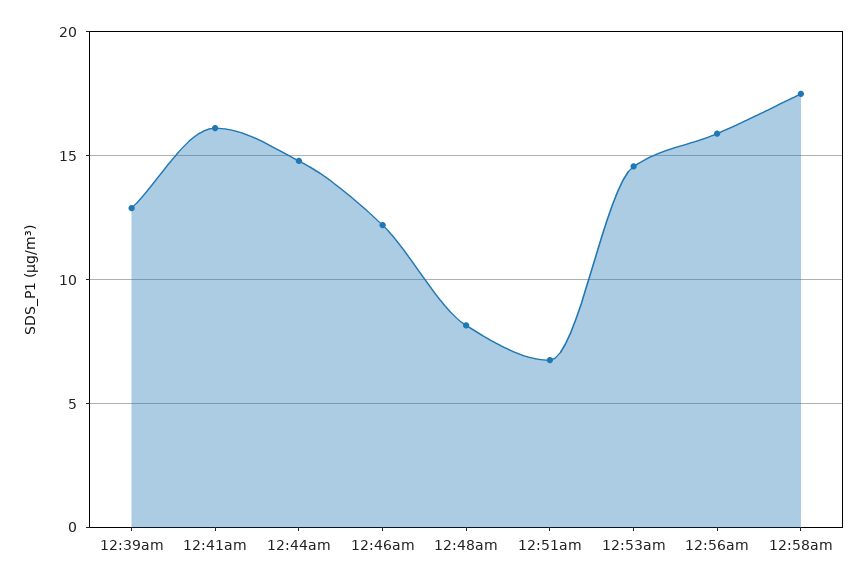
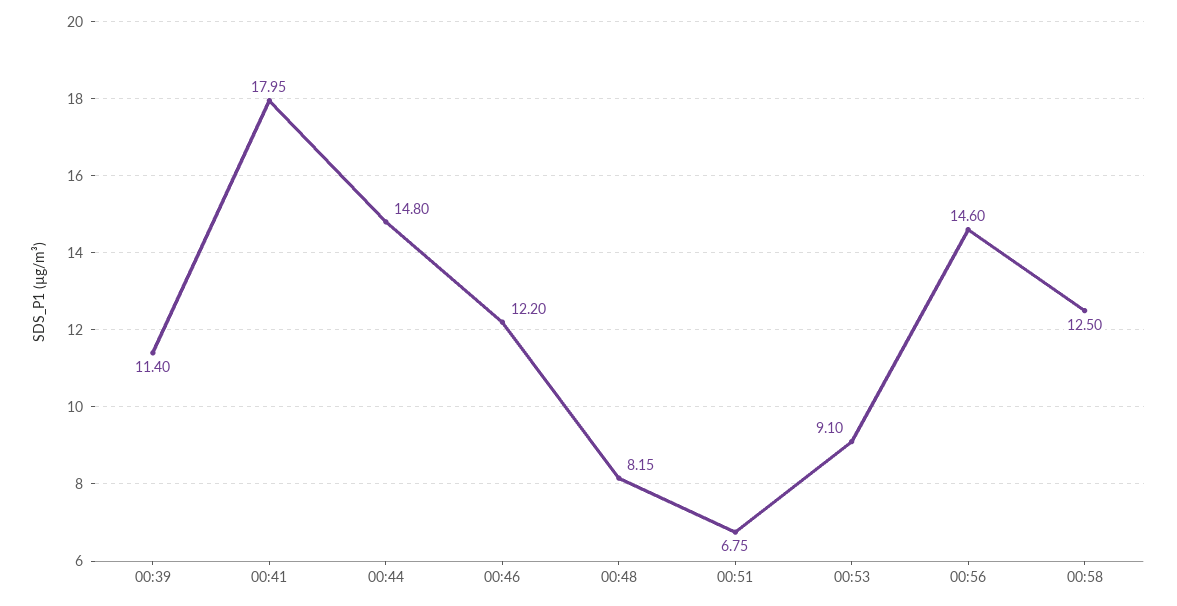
  {
-   "12:39am": 13,
+   "12:39am": 11.4,
-   "12:41am": 16,
+   "12:41am": 17.95,
    "12:44am": 14.8,
    "12:46am": 12.2,
    "12:48am": 8.15,
    "12:51am": 6.75,
-   "12:53am": 14.5,
+   "12:53am": 9.1,
-   "12:56am": 16,
+   "12:56am": 14.6,
-   "12:58am": 17.5
+   "12:58am": 12.5
  }

